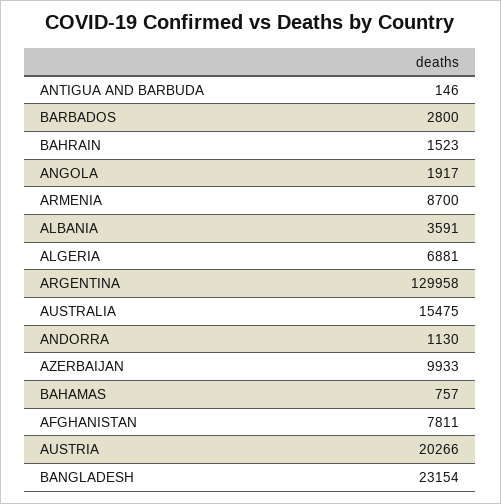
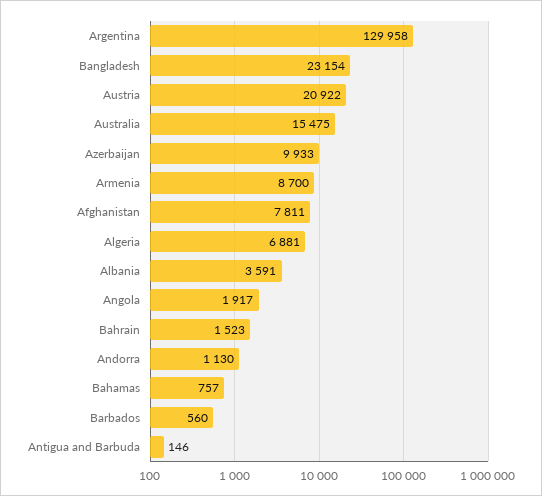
  {
    "ANTIGUA AND BARBUDA": 146,
-   "BARBADOS": 2800,
+   "BARBADOS": 560,
    "BAHRAIN": 1523,
    "ANGOLA": 1917,
    "ARMENIA": 8700,
    "ALBANIA": 3591,
    "ALGERIA": 6881,
    "ARGENTINA": 129958,
    "AUSTRALIA": 15475,
    "ANDORRA": 1130,
    "AZERBAIJAN": 9933,
    "BAHAMAS": 757,
    "AFGHANISTAN": 7811,
-   "AUSTRIA": 20266,
+   "AUSTRIA": 20922,
    "BANGLADESH": 23154
  }

